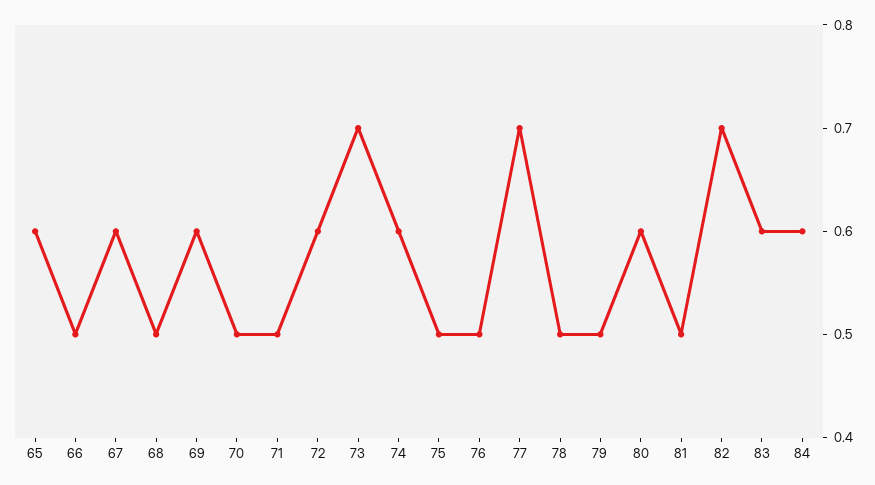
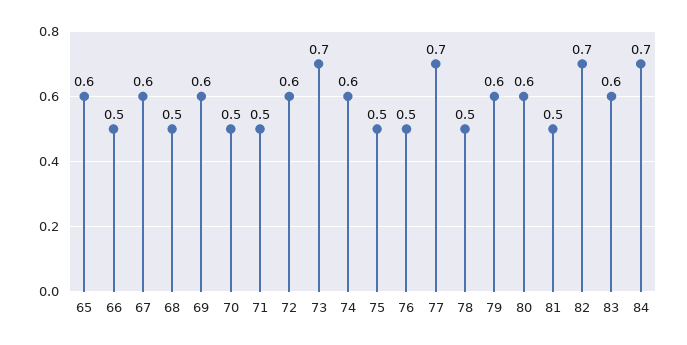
  {
    "65": 0.6,
    "66": 0.5,
    "67": 0.6,
    "68": 0.5,
    "69": 0.6,
    "70": 0.5,
    "71": 0.5,
    "72": 0.6,
    "73": 0.7,
    "74": 0.6,
    "75": 0.5,
    "76": 0.5,
    "77": 0.7,
    "78": 0.5,
-   "79": 0.5,
+   "79": 0.6,
    "80": 0.6,
    "81": 0.5,
    "82": 0.7,
    "83": 0.6,
-   "84": 0.6
+   "84": 0.7
  }

